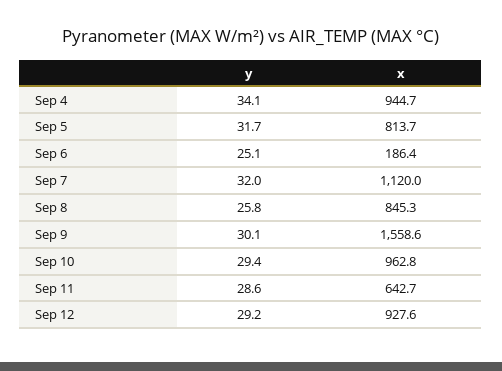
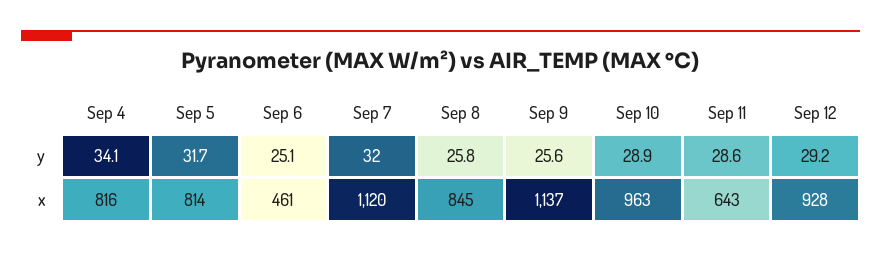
  {
    "y": {
      "Sep 4": 34.1,
      "Sep 5": 31.7,
      "Sep 6": 25.1,
      "Sep 7": 32,
      "Sep 8": 25.8,
-     "Sep 9": 30.1,
+     "Sep 9": 25.6,
-     "Sep 10": 29.4,
+     "Sep 10": 28.9,
      "Sep 11": 28.6,
      "Sep 12": 29.2
    },
    "x": {
-     "Sep 4": 944.7,
+     "Sep 4": 816,
      "Sep 5": 813.7,
-     "Sep 6": 186.4,
+     "Sep 6": 461,
      "Sep 7": 1120,
      "Sep 8": 845.3,
-     "Sep 9": 1558.6,
+     "Sep 9": 1137,
      "Sep 10": 962.8,
      "Sep 11": 642.7,
      "Sep 12": 927.6
    }
  }

